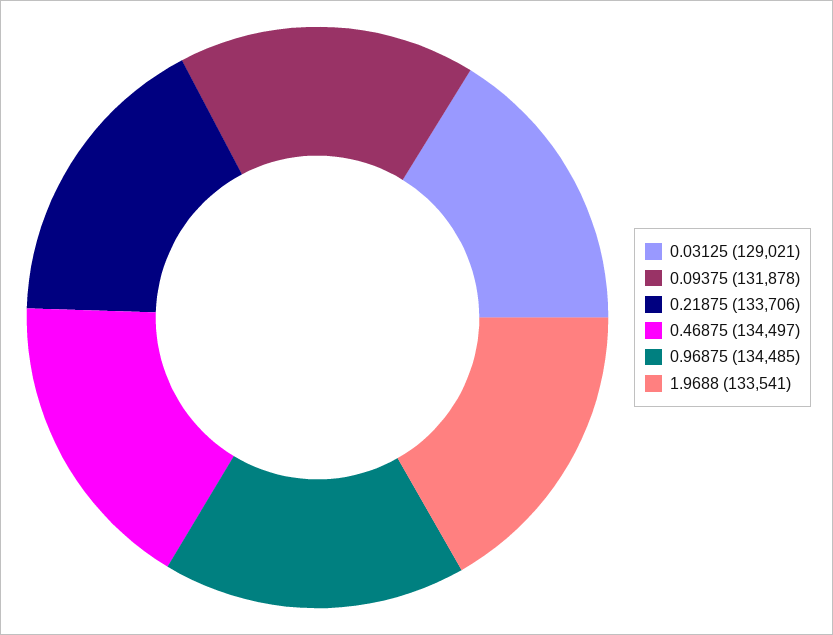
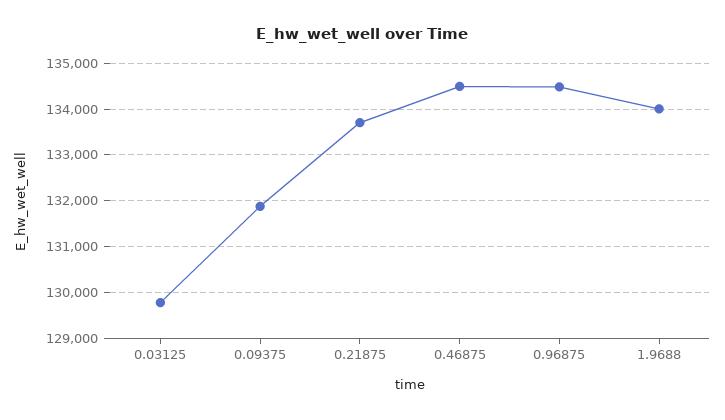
  {
-   "0.03125": 129021,
+   "0.03125": 129800,
    "0.09375": 131878,
    "0.21875": 133706,
    "0.46875": 134497,
    "0.96875": 134485,
-   "1.9688": 133541
+   "1.9688": 134000
  }

